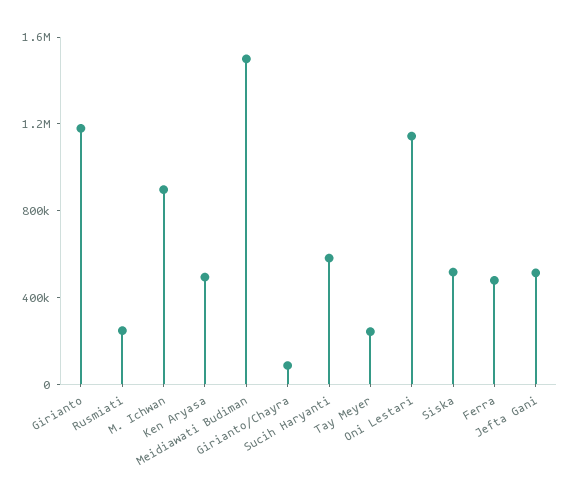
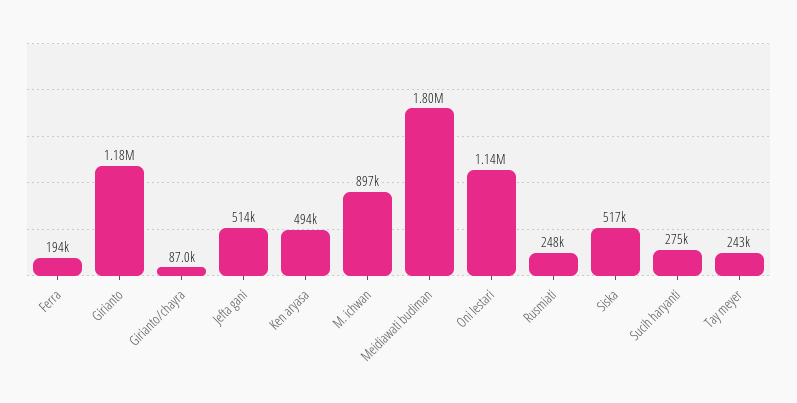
  {
    "Girianto": 1180000,
    "Rusmiati": 248000,
    "M. Ichwan": 897000,
    "Ken Aryasa": 494000,
-   "Meidiawati Budiman": 1500000,
+   "Meidiawati Budiman": 1800000,
    "Girianto/Chayra": 87000,
-   "Sucih Haryanti": 600000,
+   "Sucih Haryanti": 275000,
    "Tay Meyer": 243000,
    "Oni Lestari": 1140000,
    "Siska": 517000,
-   "Ferra": 500000,
+   "Ferra": 194000,
    "Jefta Gani": 514000
  }

